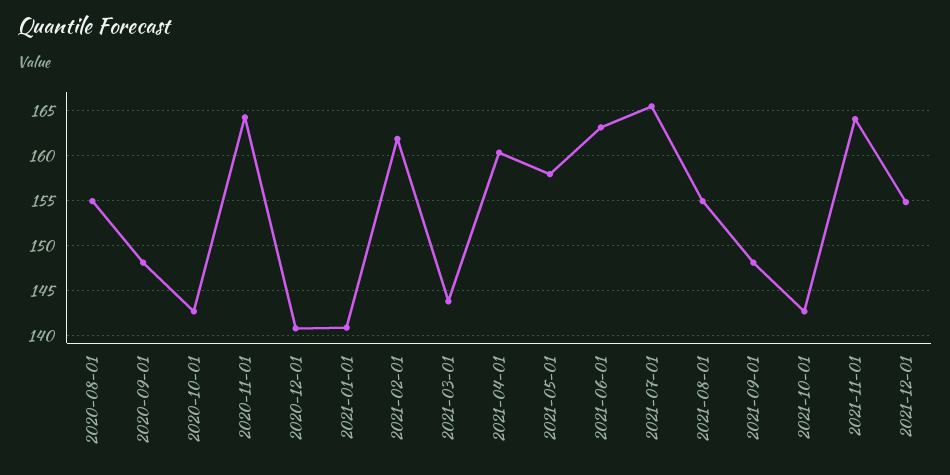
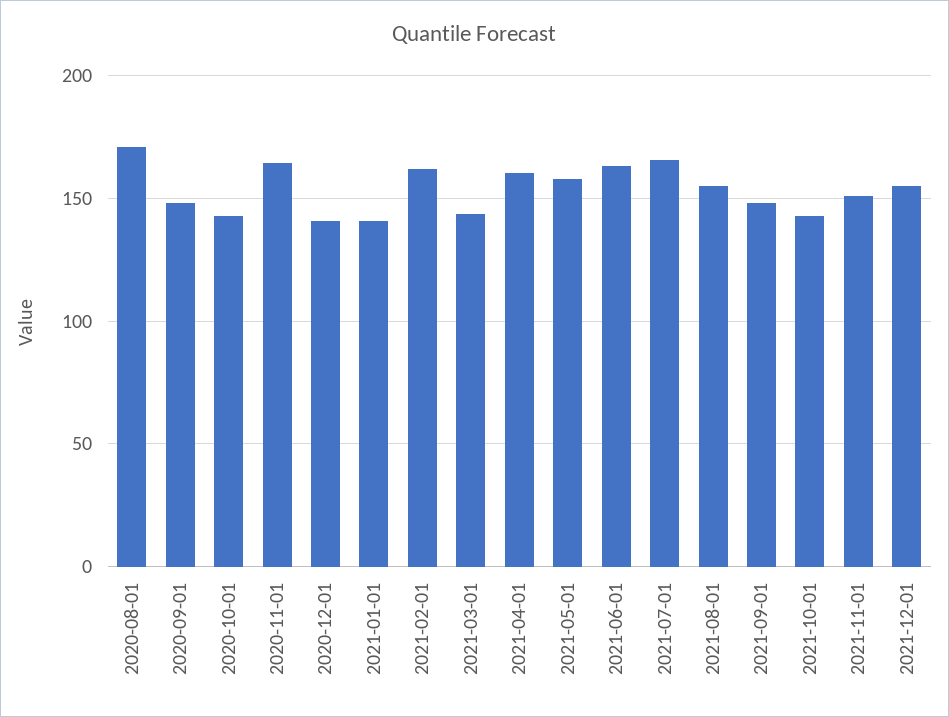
  {
-   "2020-08-01": 155,
+   "2020-08-01": 170,
    "2020-09-01": 148,
    "2020-10-01": 143,
    "2020-11-01": 164,
    "2020-12-01": 141,
    "2021-01-01": 141,
    "2021-02-01": 162,
    "2021-03-01": 144,
    "2021-04-01": 160,
    "2021-05-01": 158,
    "2021-06-01": 163,
    "2021-07-01": 165,
    "2021-08-01": 155,
    "2021-09-01": 148,
    "2021-10-01": 143,
-   "2021-11-01": 164,
+   "2021-11-01": 150,
    "2021-12-01": 155
  }

